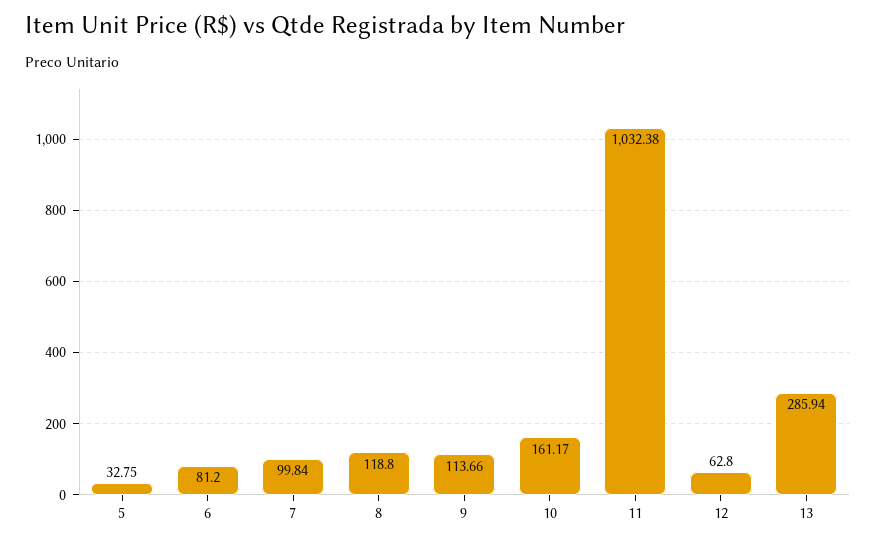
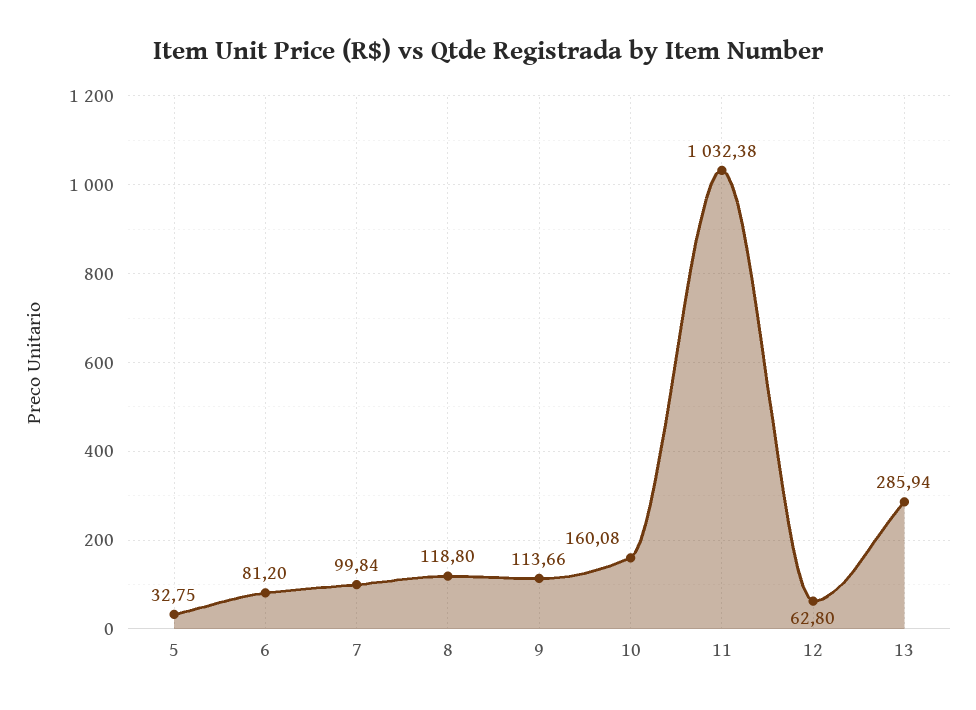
  {
    "5": 32.75,
    "6": 81.2,
    "7": 99.84,
    "8": 118.8,
    "9": 113.66,
-   "10": 161.17,
+   "10": 160.08,
    "11": 1032.38,
    "12": 62.8,
    "13": 285.94
  }

